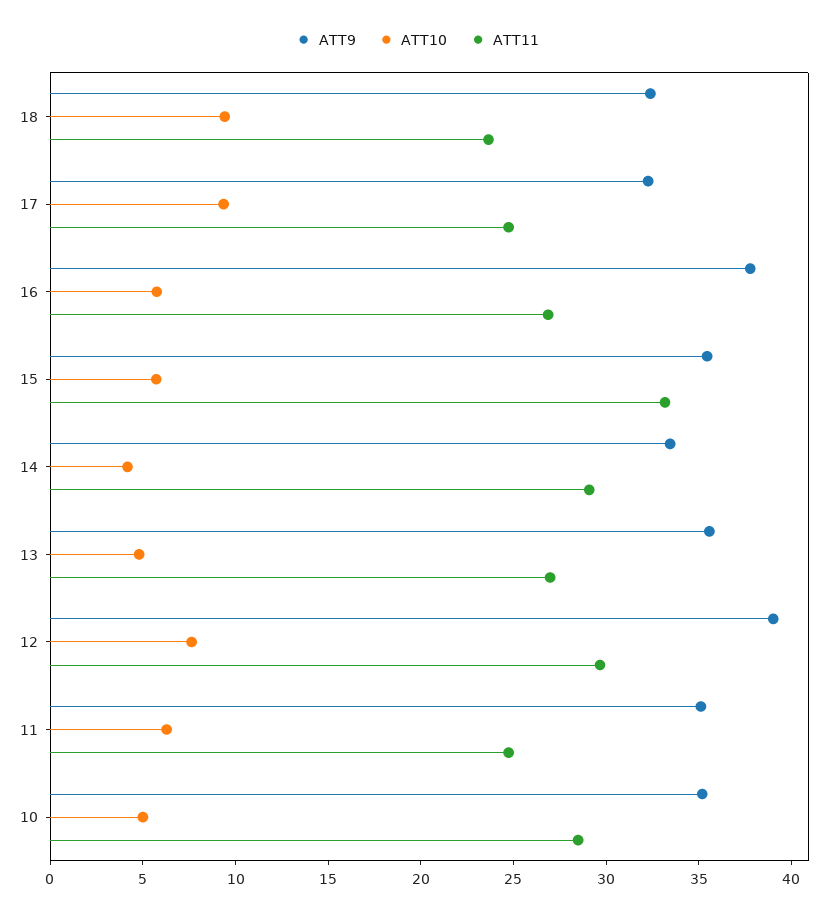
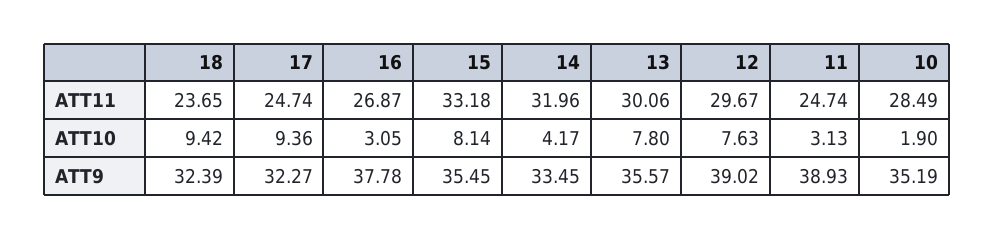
  {
    "ATT9": {
      "18": 32.39,
      "17": 32.27,
      "16": 37.78,
      "15": 35.45,
      "14": 33.45,
      "13": 35.57,
      "12": 39.02,
-     "11": 35,
+     "11": 38.93,
      "10": 35.19
    },
    "ATT10": {
      "18": 9.42,
      "17": 9.36,
-     "16": 6,
+     "16": 3.05,
-     "15": 6,
+     "15": 8.14,
      "14": 4.17,
-     "13": 5,
+     "13": 7.8,
      "12": 7.63,
-     "11": 6,
+     "11": 3.13,
-     "10": 5
+     "10": 1.9
    },
    "ATT11": {
      "18": 23.65,
      "17": 24.74,
      "16": 26.87,
      "15": 33.18,
-     "14": 29,
+     "14": 31.96,
-     "13": 27,
+     "13": 30.06,
      "12": 29.67,
      "11": 24.74,
      "10": 28.49
    }
  }

